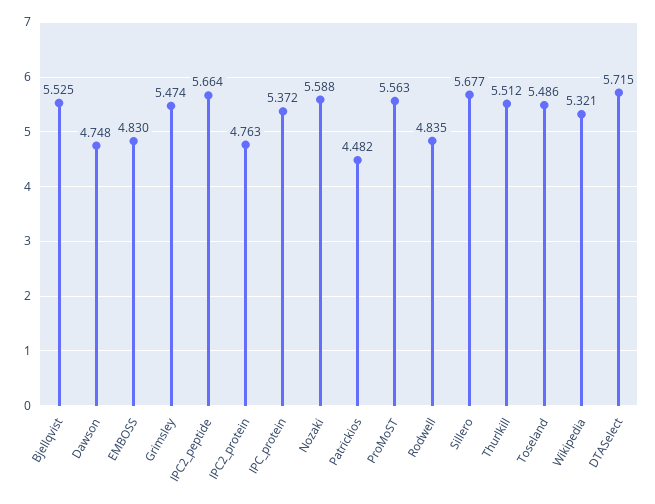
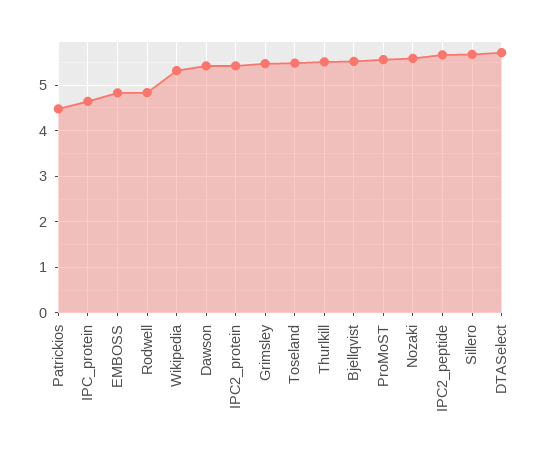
  {
    "Bjellqvist": 5.525,
-   "Dawson": 4.748,
+   "Dawson": 5.4,
    "EMBOSS": 4.83,
    "Grimsley": 5.474,
    "IPC2_peptide": 5.664,
-   "IPC2_protein": 4.763,
+   "IPC2_protein": 5.4,
-   "IPC_protein": 5.372,
+   "IPC_protein": 4.6,
    "Nozaki": 5.588,
    "Patrickios": 4.482,
    "ProMoST": 5.563,
    "Rodwell": 4.835,
    "Sillero": 5.677,
    "Thurlkill": 5.512,
    "Toseland": 5.486,
    "Wikipedia": 5.321,
    "DTASelect": 5.715
  }

